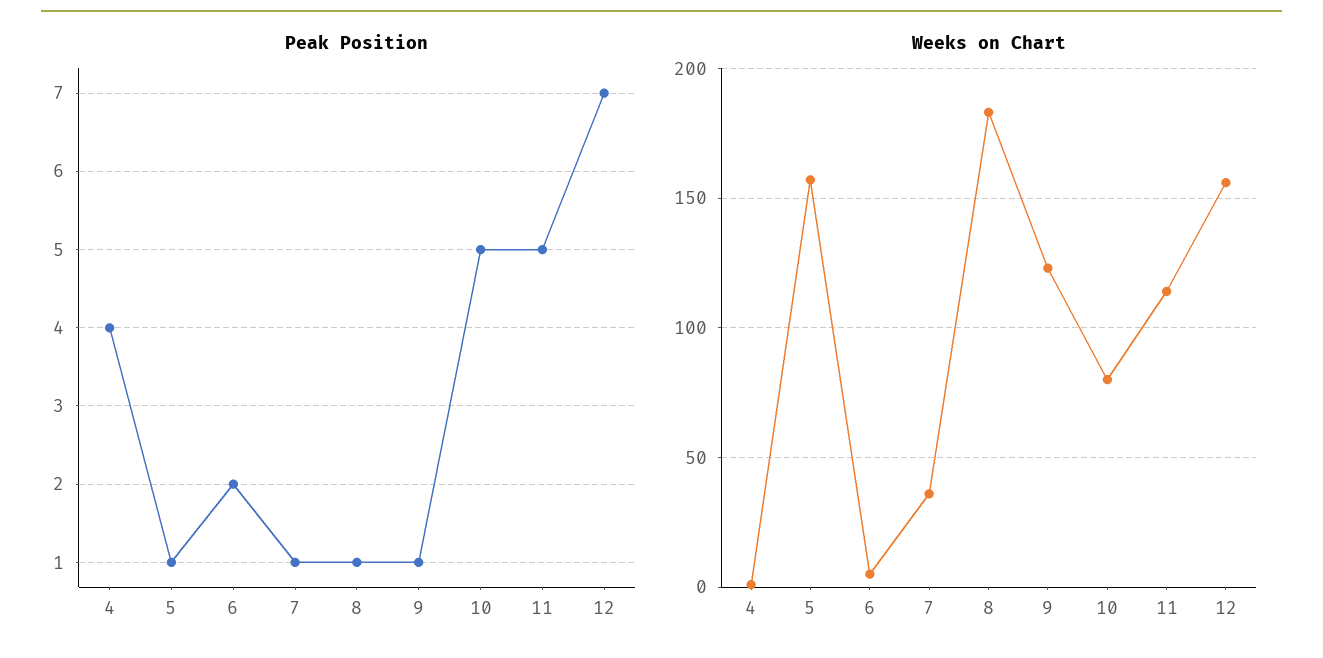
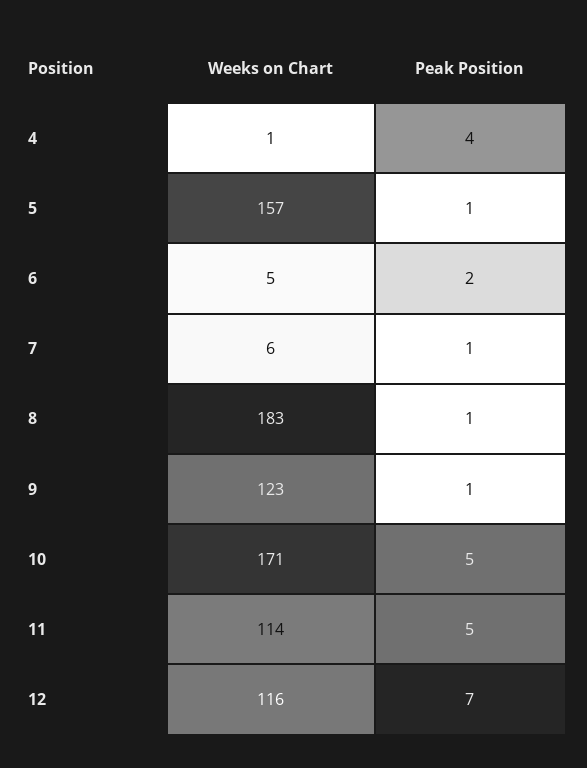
  {
    "Peak Position": {
      "4": 4,
      "5": 1,
      "6": 2,
      "7": 1,
      "8": 1,
      "9": 1,
      "10": 5,
      "11": 5,
      "12": 7
    },
    "Weeks on Chart": {
      "4": 1,
      "5": 157,
      "6": 5,
-     "7": 35,
+     "7": 6,
      "8": 183,
      "9": 123,
-     "10": 80,
+     "10": 171,
      "11": 114,
-     "12": 155
+     "12": 116
    }
  }

